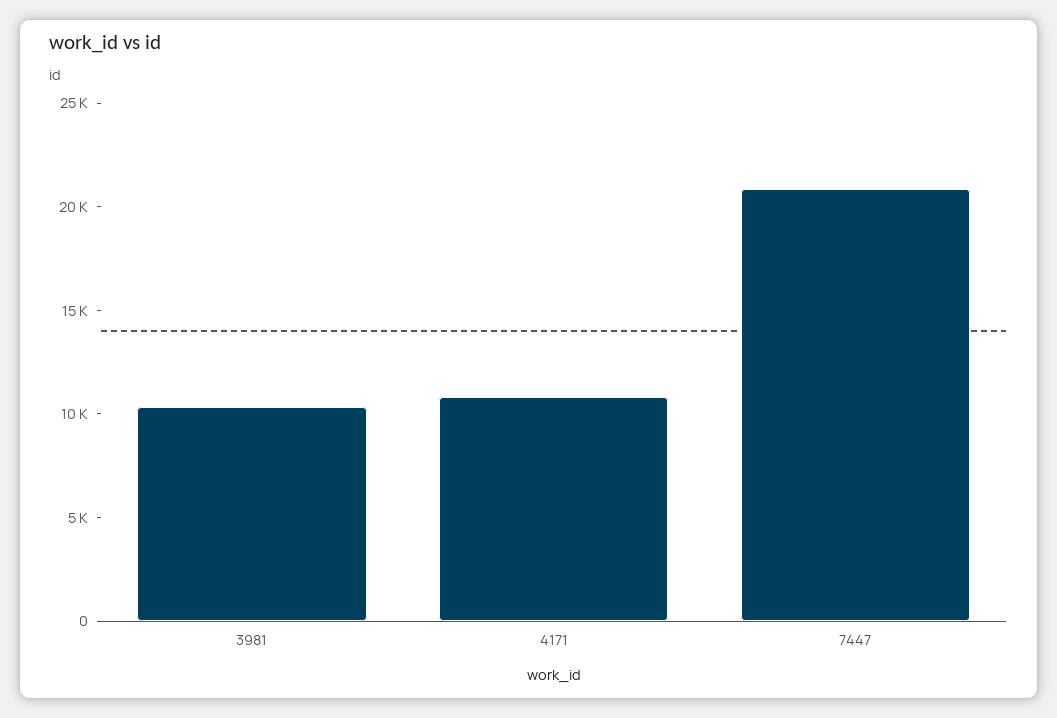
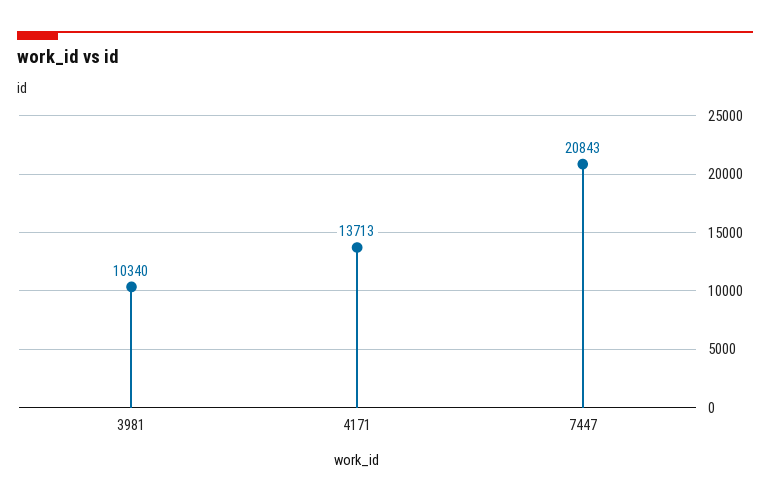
  {
    "3981": 10340,
-   "4171": 11000,
+   "4171": 13713,
    "7447": 20843
  }

